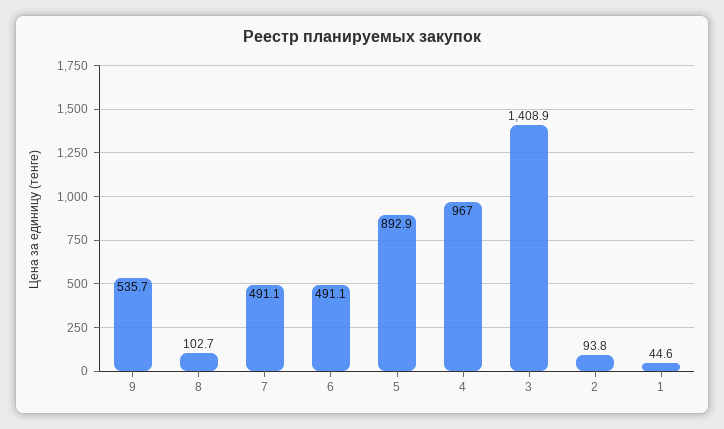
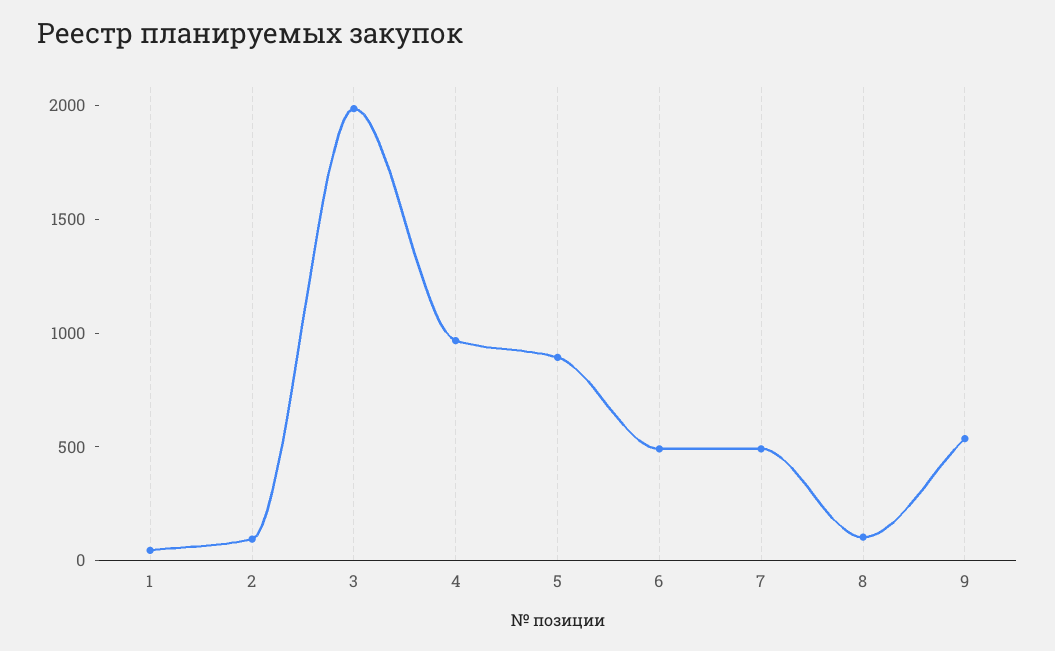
  {
    "9": 535.7,
    "8": 102.7,
    "7": 491.1,
    "6": 491.1,
    "5": 892.9,
    "4": 967,
-   "3": 1408.9,
+   "3": 2000,
    "2": 93.8,
    "1": 44.6
  }

